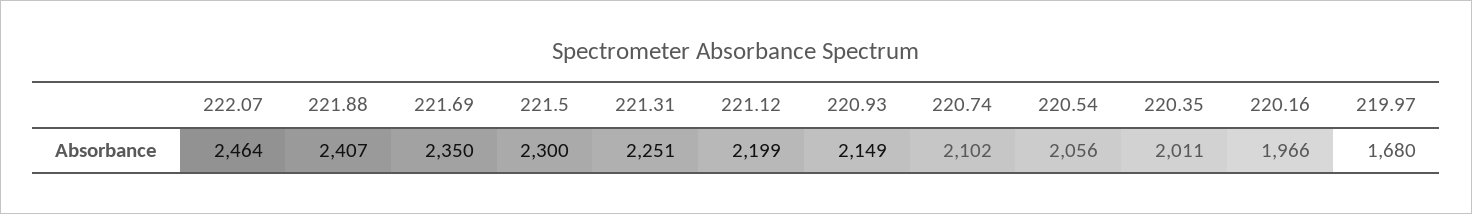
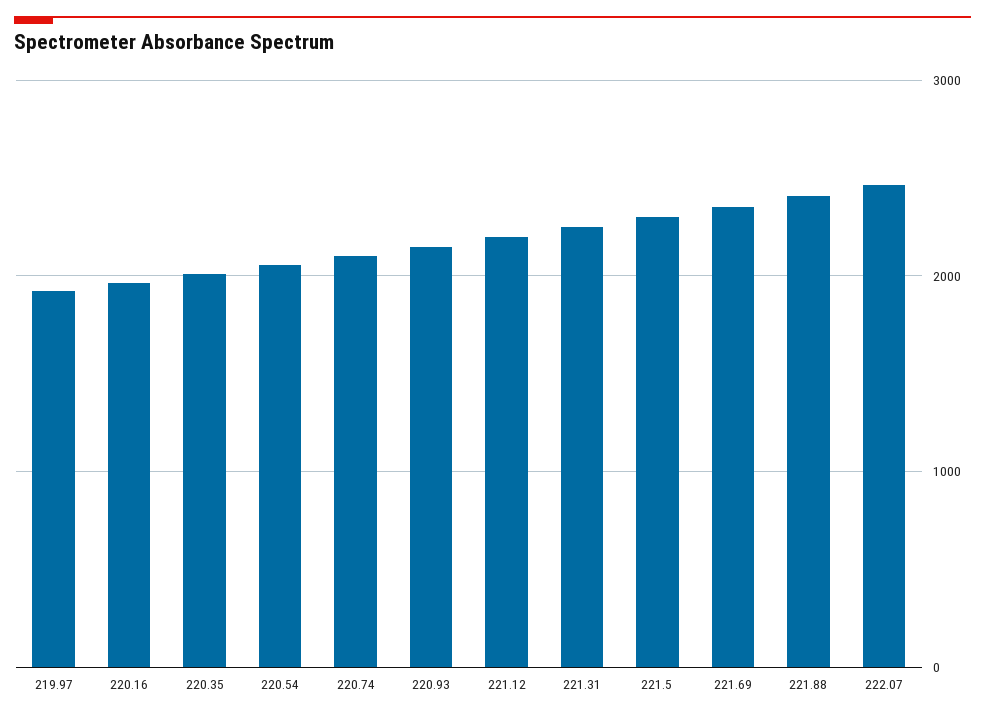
  {
    "222.07": 2464,
    "221.88": 2407,
    "221.69": 2350,
    "221.5": 2300,
    "221.31": 2251,
    "221.12": 2199,
    "220.93": 2149,
    "220.74": 2102,
    "220.54": 2056,
    "220.35": 2011,
    "220.16": 1966,
-   "219.97": 1680
+   "219.97": 1900
  }

